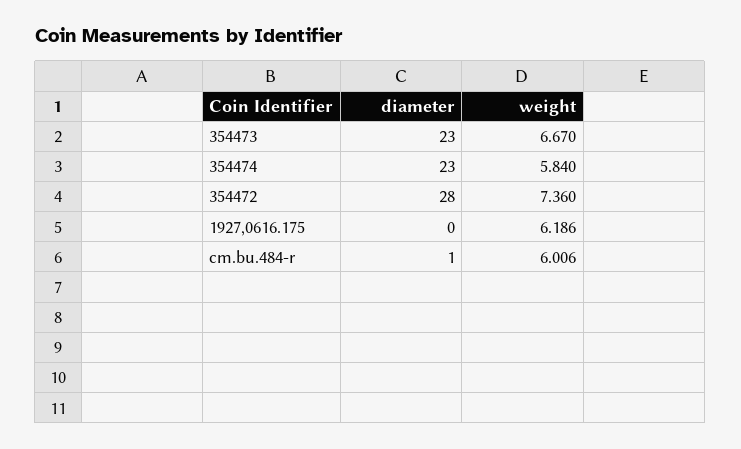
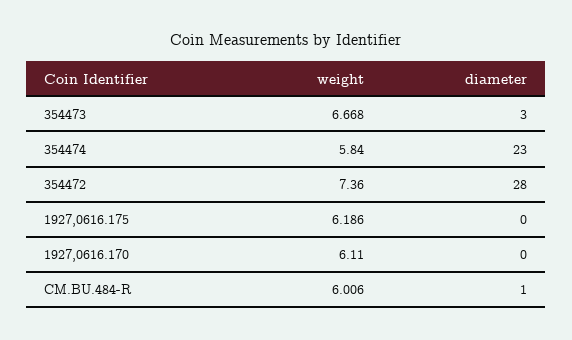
  {
    "diameter": {
-     "354473": 23,
+     "354473": 3,
      "354474": 23,
      "354472": 28,
      "1927,0616.175": 0,
-     "cm.bu.484-r": 1
+     "cm.bu.484-r": 1,
+     "1927,0616.170": 0
    },
    "weight": {
-     "354473": 6.67,
+     "354473": 6.668,
      "354474": 5.84,
      "354472": 7.36,
      "1927,0616.175": 6.186,
-     "cm.bu.484-r": 6.006
+     "cm.bu.484-r": 6.006,
+     "1927,0616.170": 6.11
    }
  }

